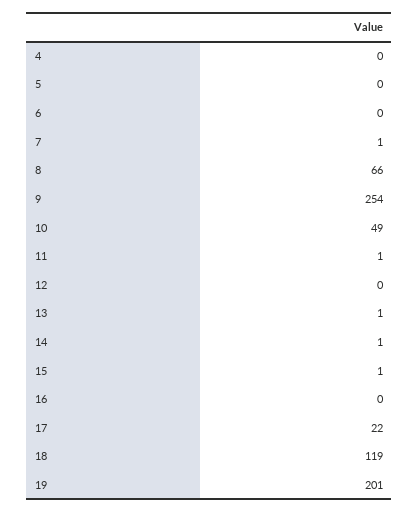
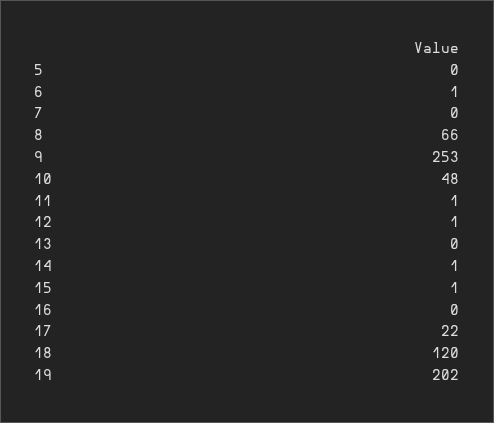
  {
-   "4": 0,
    "5": 0,
-   "6": 0,
+   "6": 1,
-   "7": 1,
+   "7": 0,
    "8": 66,
-   "9": 254,
+   "9": 253,
-   "10": 49,
+   "10": 48,
    "11": 1,
-   "12": 0,
+   "12": 1,
-   "13": 1,
+   "13": 0,
    "14": 1,
    "15": 1,
    "16": 0,
    "17": 22,
-   "18": 119,
+   "18": 120,
-   "19": 201
+   "19": 202
  }

